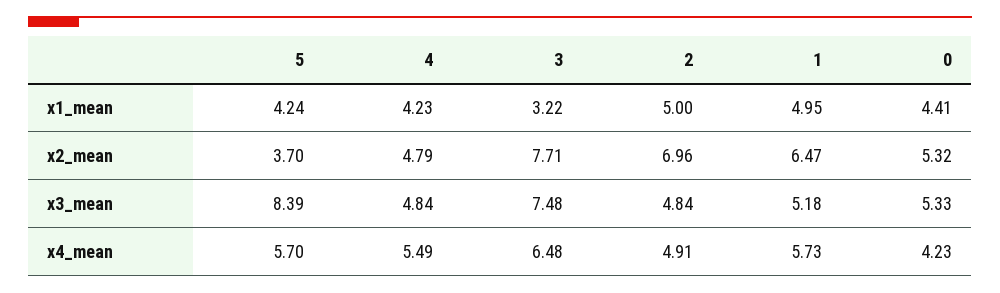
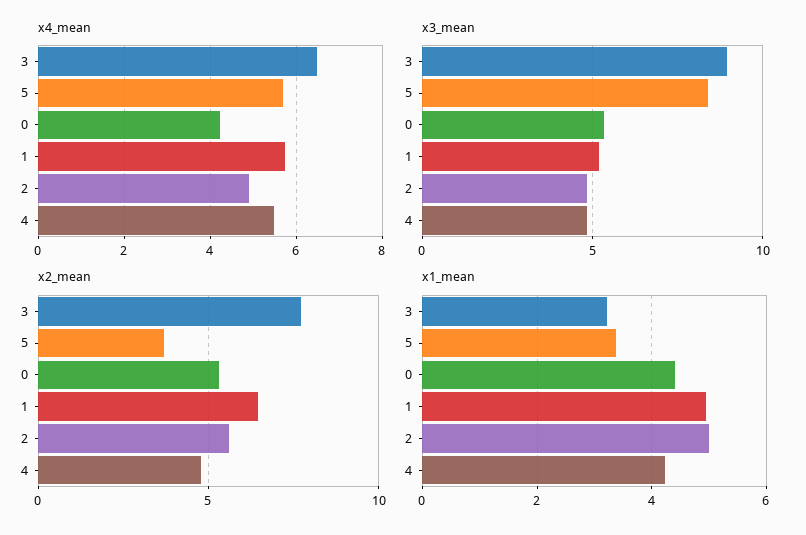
  {
    "x1_mean": {
-     "5": 4.24,
+     "5": 3.4,
      "4": 4.23,
      "3": 3.22,
      "2": 5,
      "1": 4.95,
      "0": 4.41
    },
    "x2_mean": {
      "5": 3.7,
      "4": 4.79,
      "3": 7.71,
-     "2": 6.96,
+     "2": 5.5,
      "1": 6.47,
      "0": 5.32
    },
    "x3_mean": {
      "5": 8.39,
      "4": 4.84,
-     "3": 7.48,
+     "3": 9,
      "2": 4.84,
      "1": 5.18,
      "0": 5.33
    },
    "x4_mean": {
      "5": 5.7,
      "4": 5.49,
      "3": 6.48,
      "2": 4.91,
      "1": 5.73,
      "0": 4.23
    }
  }

